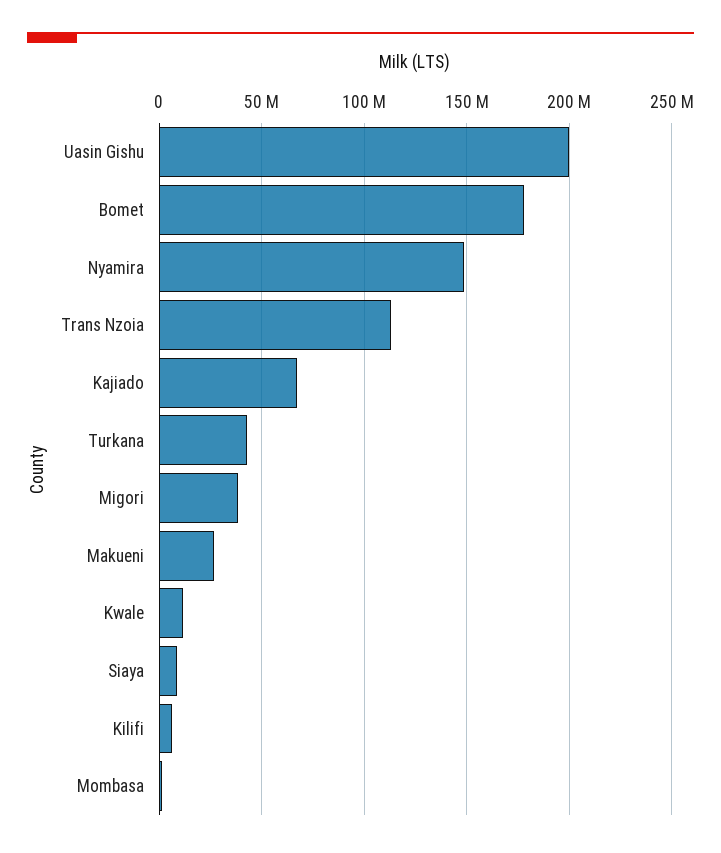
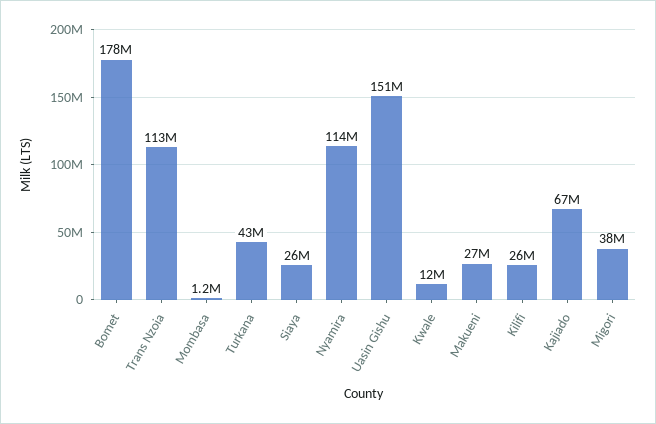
  {
-   "Uasin Gishu": 200000000,
+   "Uasin Gishu": 151000000,
    "Bomet": 178000000,
-   "Nyamira": 150000000,
+   "Nyamira": 114000000,
    "Trans Nzoia": 113000000,
    "Kajiado": 67000000,
    "Turkana": 43000000,
    "Migori": 38000000,
    "Makueni": 27000000,
    "Kwale": 12000000,
-   "Siaya": 10000000,
+   "Siaya": 26000000,
-   "Kilifi": 5000000,
+   "Kilifi": 26000000,
    "Mombasa": 1200000
  }

